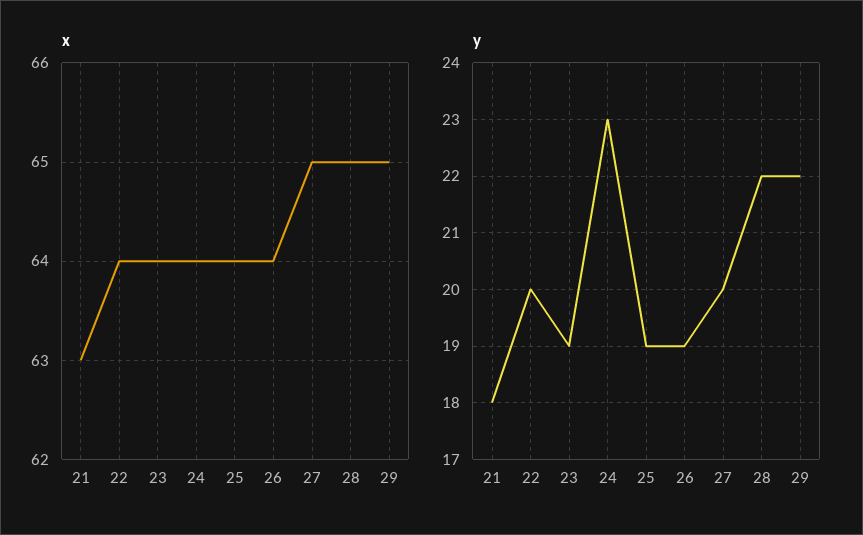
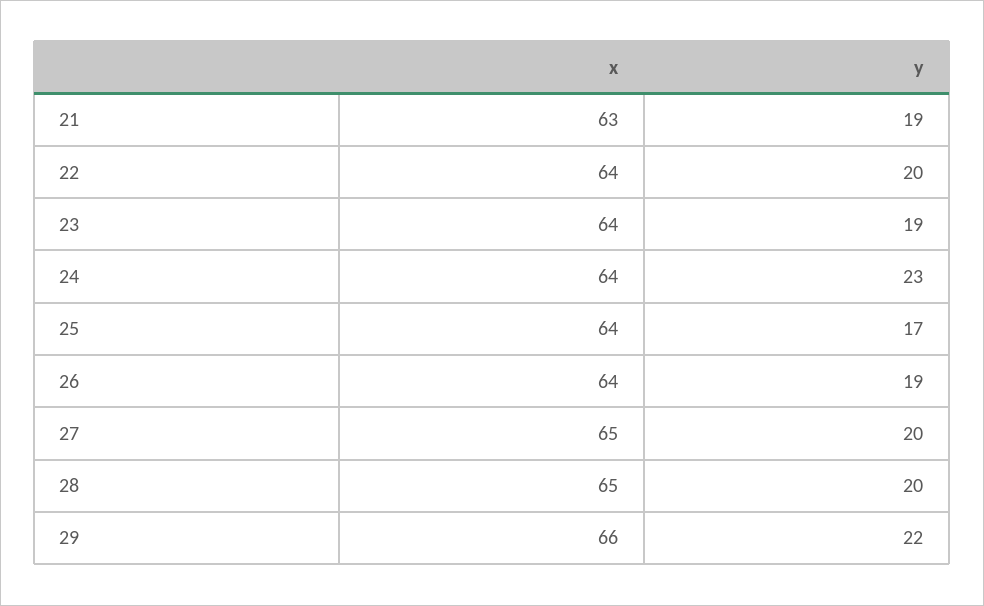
  {
    "x": {
      "21": 63,
      "22": 64,
      "23": 64,
      "24": 64,
      "25": 64,
      "26": 64,
      "27": 65,
      "28": 65,
-     "29": 65
+     "29": 66
    },
    "y": {
-     "21": 18,
+     "21": 19,
      "22": 20,
      "23": 19,
      "24": 23,
-     "25": 19,
+     "25": 17,
      "26": 19,
      "27": 20,
-     "28": 22,
+     "28": 20,
      "29": 22
    }
  }

